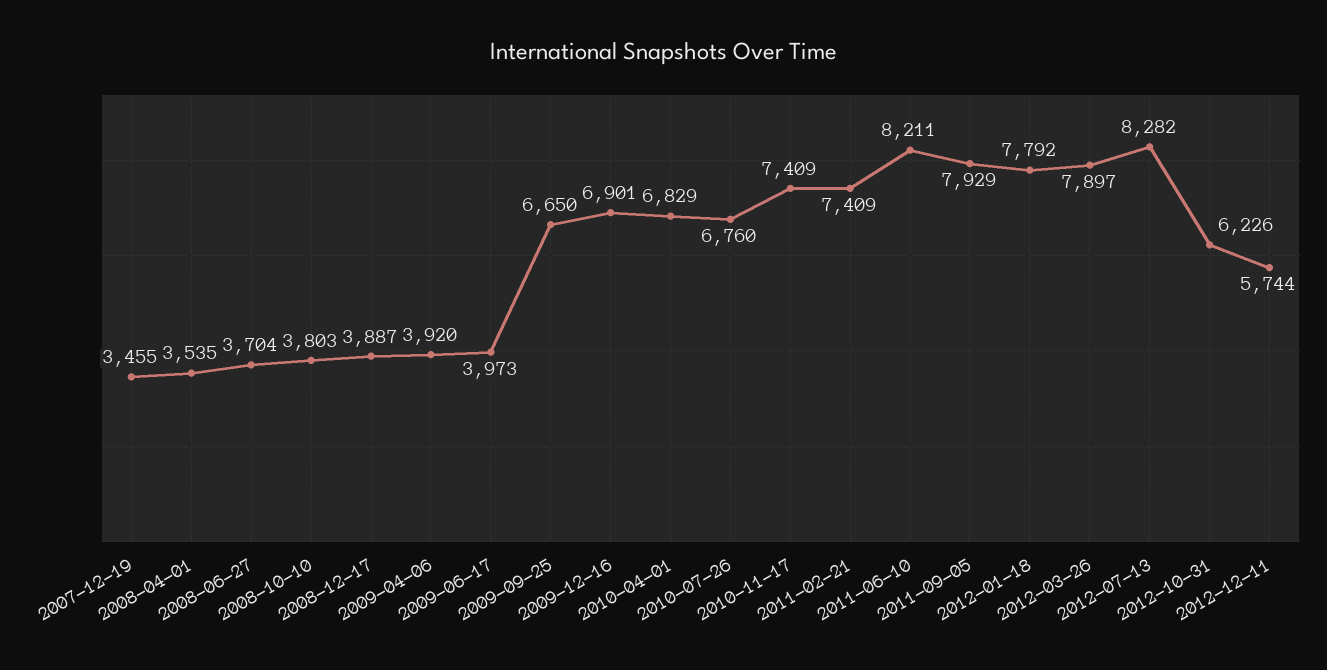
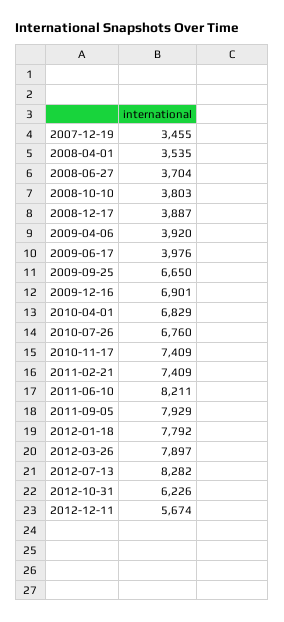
  {
    "2007-12-19": 3455,
    "2008-04-01": 3535,
    "2008-06-27": 3704,
    "2008-10-10": 3803,
    "2008-12-17": 3887,
    "2009-04-06": 3920,
-   "2009-06-17": 3973,
+   "2009-06-17": 3976,
    "2009-09-25": 6650,
    "2009-12-16": 6901,
    "2010-04-01": 6829,
    "2010-07-26": 6760,
    "2010-11-17": 7409,
    "2011-02-21": 7409,
    "2011-06-10": 8211,
    "2011-09-05": 7929,
    "2012-01-18": 7792,
    "2012-03-26": 7897,
    "2012-07-13": 8282,
    "2012-10-31": 6226,
-   "2012-12-11": 5744
+   "2012-12-11": 5674
  }

